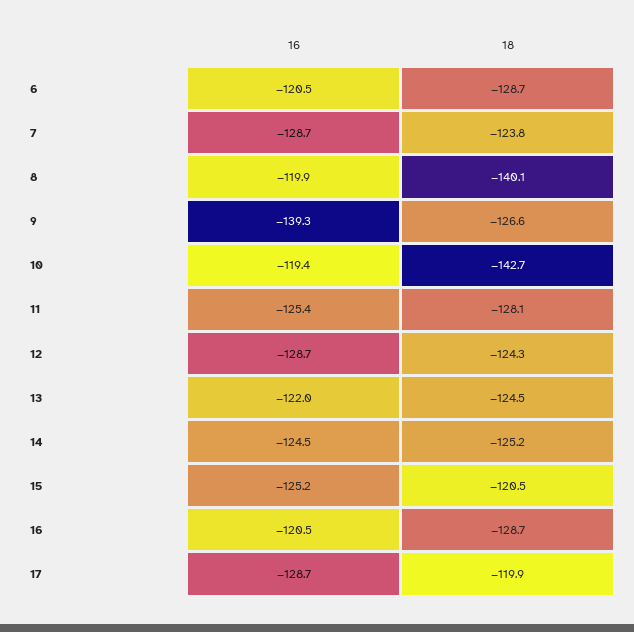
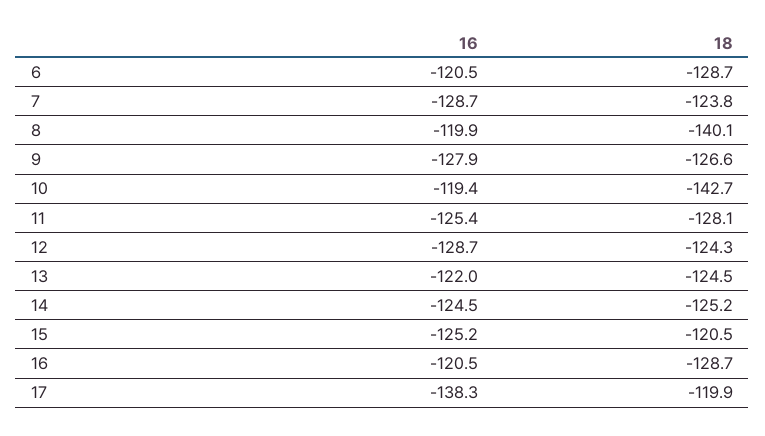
  {
    "16": {
      "6": -120.5,
      "7": -128.7,
      "8": -119.9,
-     "9": -139.3,
+     "9": -127.9,
      "10": -119.4,
      "11": -125.4,
      "12": -128.7,
      "13": -122,
      "14": -124.5,
      "15": -125.2,
      "16": -120.5,
-     "17": -128.7
+     "17": -138.3
    },
    "18": {
      "6": -128.7,
      "7": -123.8,
      "8": -140.1,
      "9": -126.6,
      "10": -142.7,
      "11": -128.1,
      "12": -124.3,
      "13": -124.5,
      "14": -125.2,
      "15": -120.5,
      "16": -128.7,
      "17": -119.9
    }
  }

